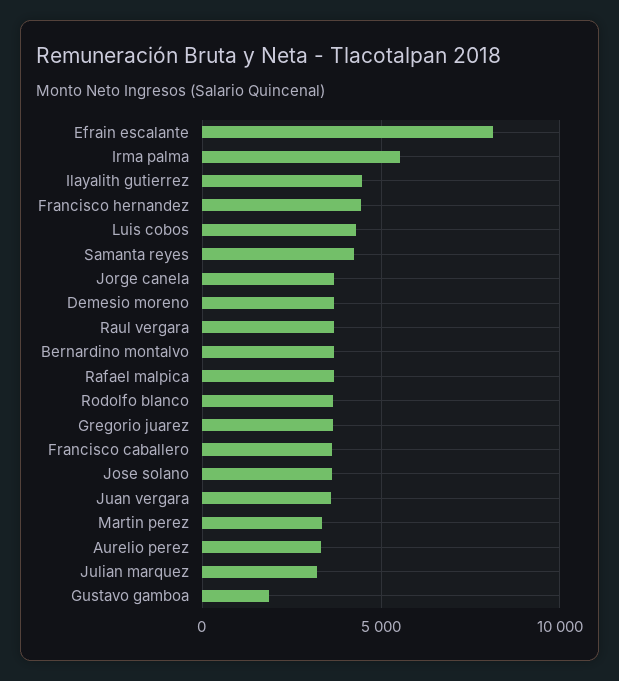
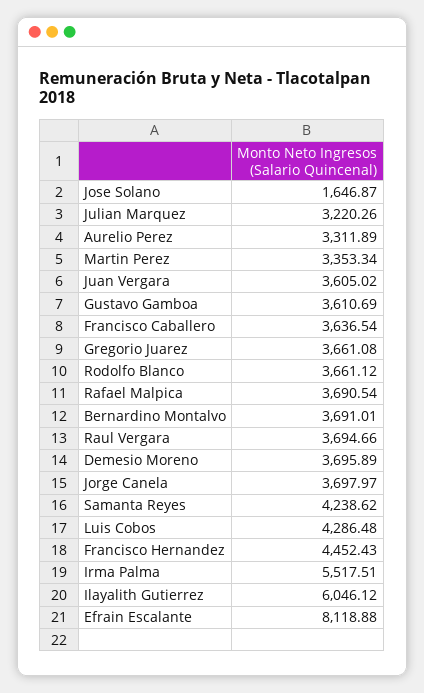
  {
    "Efrain escalante": 8118.88,
    "Irma palma": 5517.51,
-   "Ilayalith gutierrez": 4500,
+   "Ilayalith gutierrez": 6046.12,
    "Francisco hernandez": 4452.43,
    "Luis cobos": 4286.48,
    "Samanta reyes": 4238.62,
    "Jorge canela": 3697.97,
    "Demesio moreno": 3695.89,
    "Raul vergara": 3694.66,
    "Bernardino montalvo": 3691.01,
    "Rafael malpica": 3690.54,
    "Rodolfo blanco": 3661.12,
    "Gregorio juarez": 3661.08,
    "Francisco caballero": 3636.54,
-   "Jose solano": 3500,
+   "Jose solano": 1646.87,
    "Juan vergara": 3605.02,
    "Martin perez": 3353.34,
    "Aurelio perez": 3311.89,
    "Julian marquez": 3220.26,
-   "Gustavo gamboa": 2000
+   "Gustavo gamboa": 3610.69
  }

